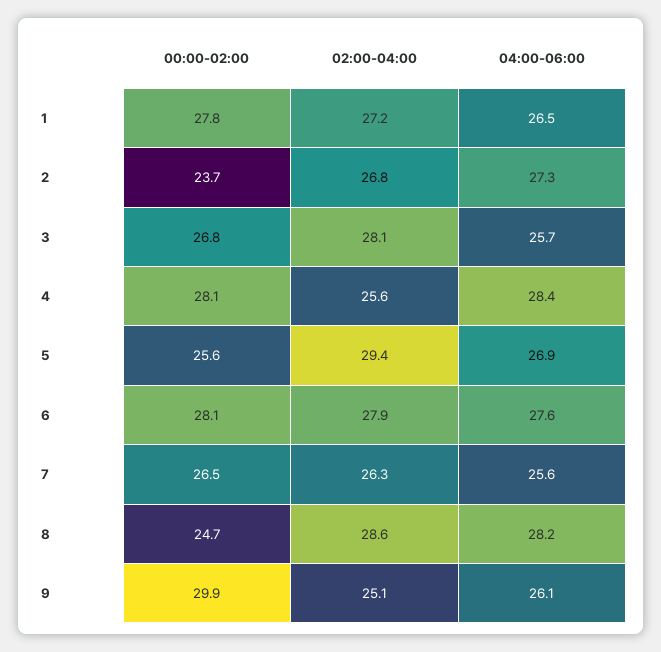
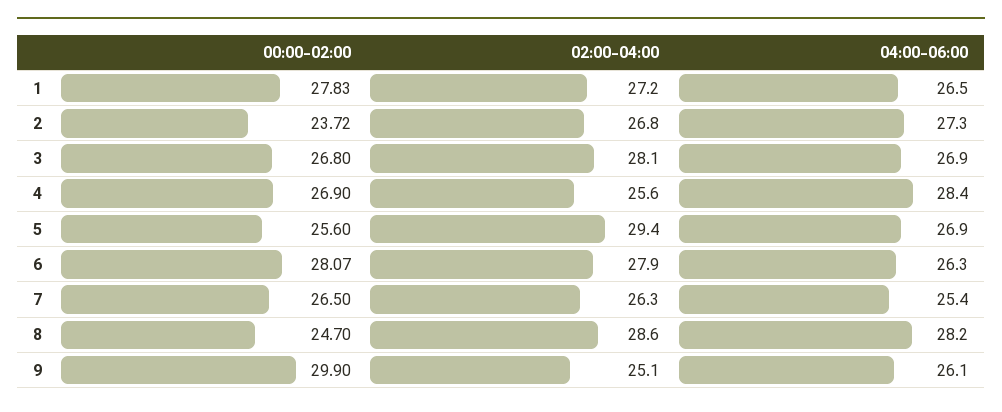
  {
    "00:00-02:00": {
      "1": 27.83,
      "2": 23.72,
      "3": 26.8,
-     "4": 28.1,
+     "4": 26.9,
      "5": 25.6,
      "6": 28.07,
      "7": 26.5,
      "8": 24.7,
      "9": 29.9
    },
    "02:00-04:00": {
      "1": 27.2,
      "2": 26.8,
      "3": 28.1,
      "4": 25.6,
      "5": 29.4,
      "6": 27.9,
      "7": 26.3,
      "8": 28.6,
      "9": 25.1
    },
    "04:00-06:00": {
      "1": 26.5,
      "2": 27.3,
-     "3": 25.7,
+     "3": 26.9,
      "4": 28.4,
      "5": 26.9,
-     "6": 27.6,
+     "6": 26.3,
-     "7": 25.6,
+     "7": 25.4,
      "8": 28.2,
      "9": 26.1
    }
  }

